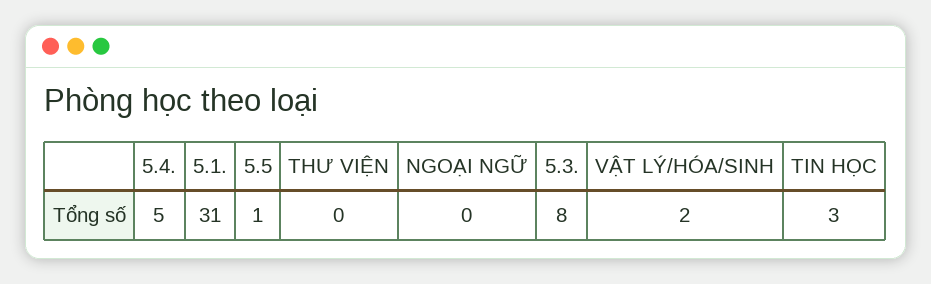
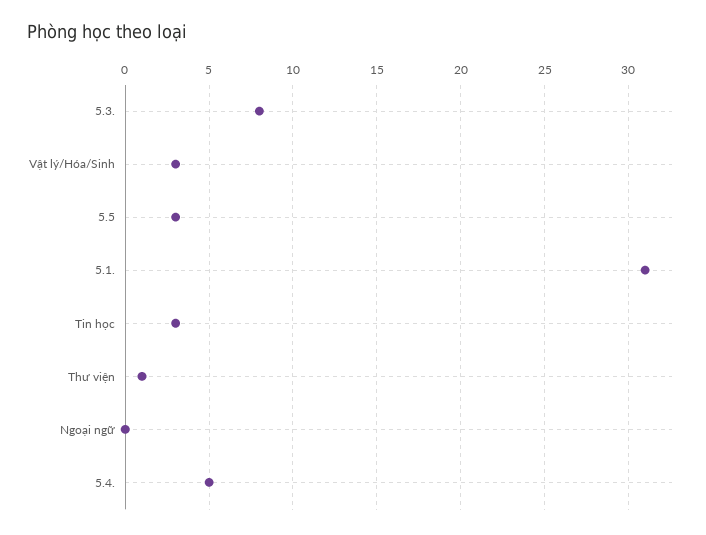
  {
    "5.4.": 5,
    "5.1.": 31,
-   "5.5": 1,
+   "5.5": 3,
-   "THƯ VIỆN": 0,
+   "THƯ VIỆN": 1,
    "NGOẠI NGỮ": 0,
    "5.3.": 8,
-   "VẬT LÝ/HÓA/SINH": 2,
+   "VẬT LÝ/HÓA/SINH": 3,
    "TIN HỌC": 3
  }

